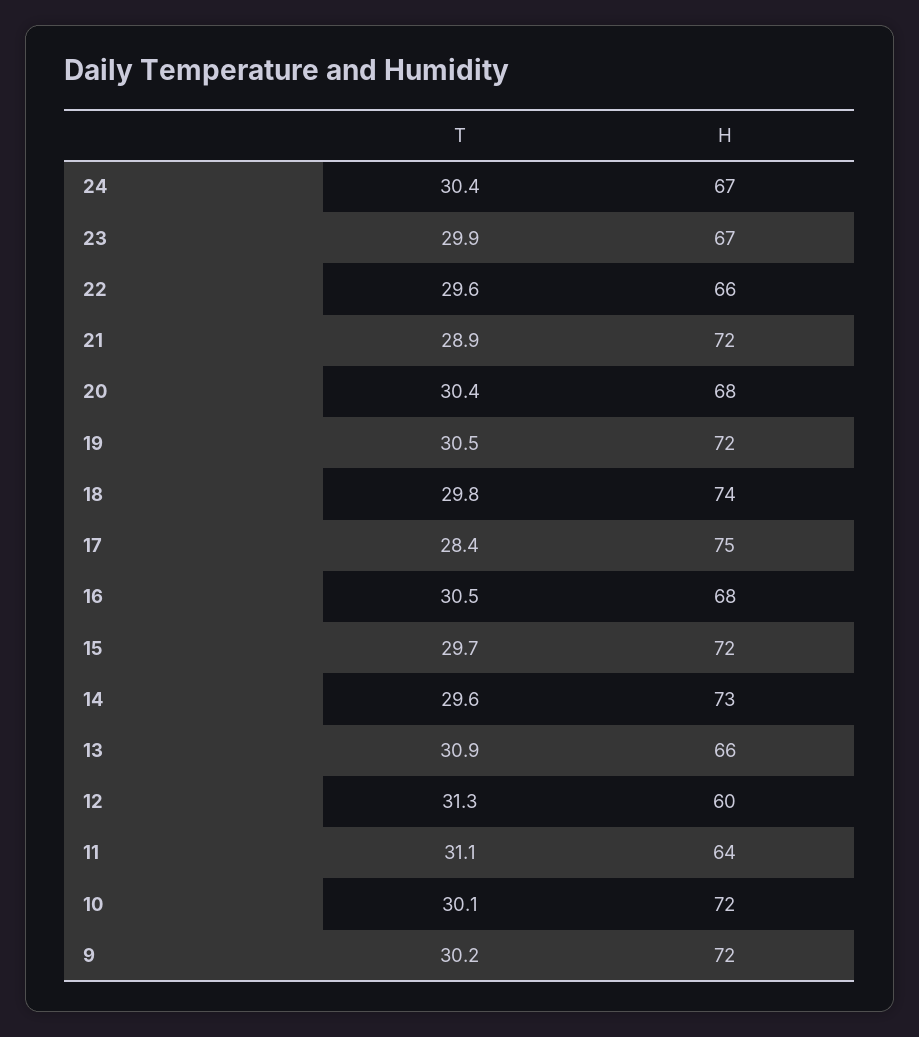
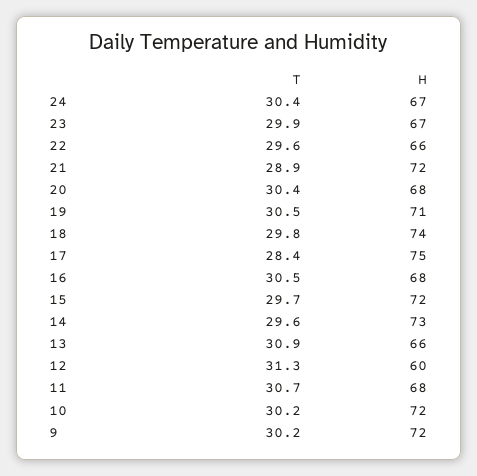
  {
    "T": {
      "24": 30.4,
      "23": 29.9,
      "22": 29.6,
      "21": 28.9,
      "20": 30.4,
      "19": 30.5,
      "18": 29.8,
      "17": 28.4,
      "16": 30.5,
      "15": 29.7,
      "14": 29.6,
      "13": 30.9,
      "12": 31.3,
-     "11": 31.1,
+     "11": 30.7,
-     "10": 30.1,
+     "10": 30.2,
      "9": 30.2
    },
    "H": {
      "24": 67,
      "23": 67,
      "22": 66,
      "21": 72,
      "20": 68,
-     "19": 72,
+     "19": 71,
      "18": 74,
      "17": 75,
      "16": 68,
      "15": 72,
      "14": 73,
      "13": 66,
      "12": 60,
-     "11": 64,
+     "11": 68,
      "10": 72,
      "9": 72
    }
  }

